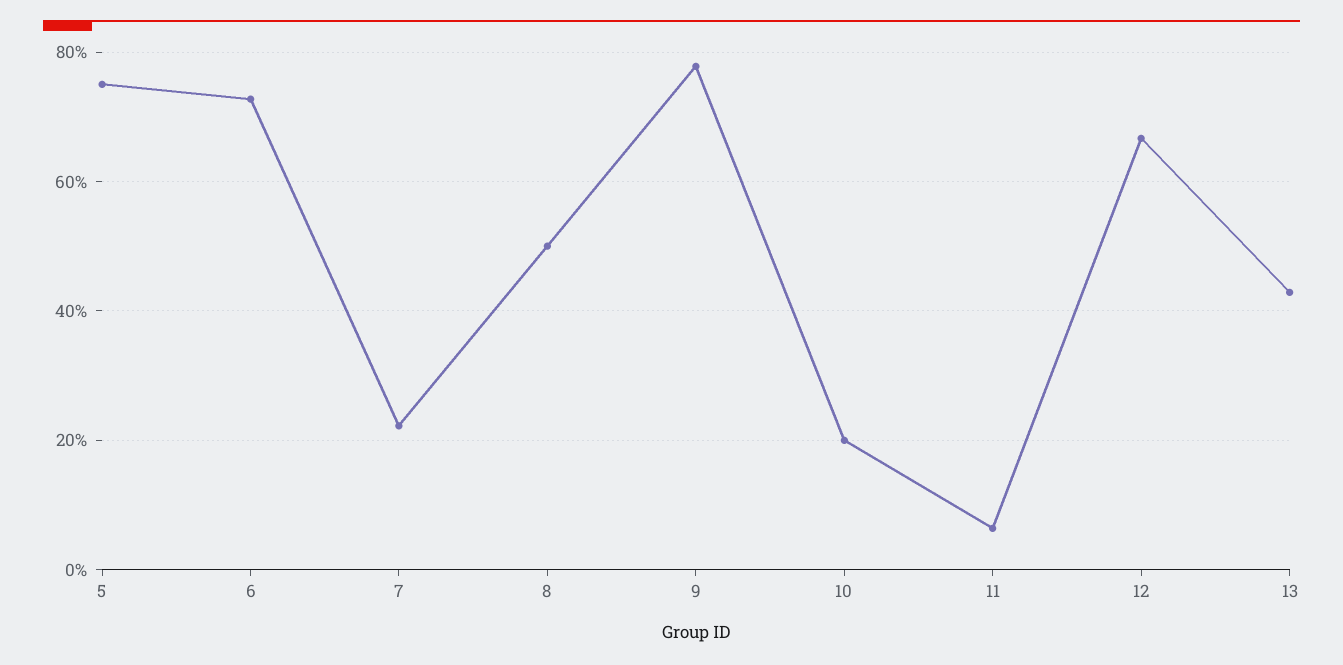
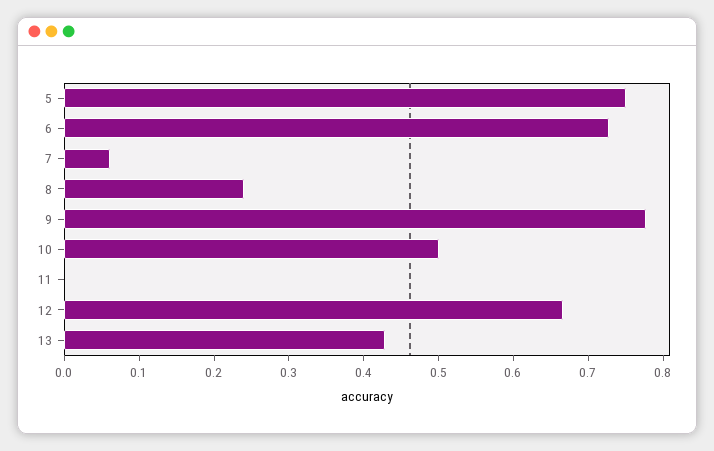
  {
    "5": 0.76,
    "6": 0.72,
-   "7": 0.22,
+   "7": 0.06,
-   "8": 0.5,
+   "8": 0.24,
    "9": 0.78,
-   "10": 0.2,
+   "10": 0.5,
-   "11": 0.06,
+   "11": 0,
    "12": 0.66,
    "13": 0.42
  }

